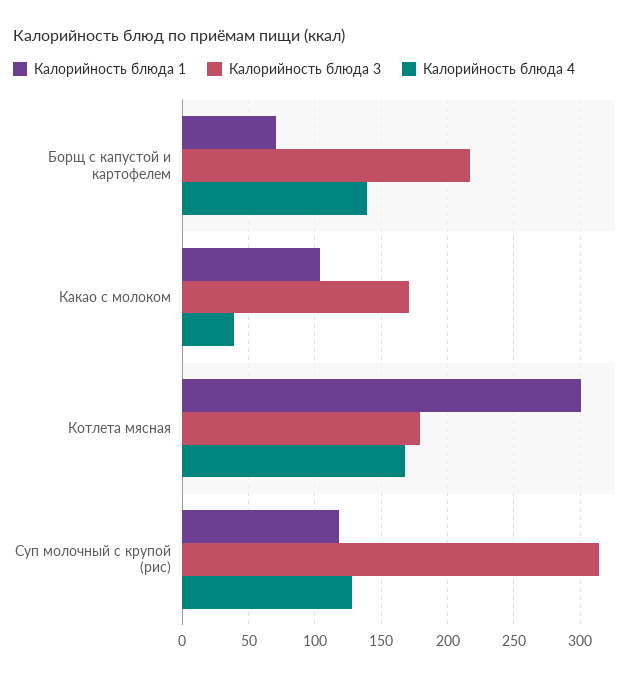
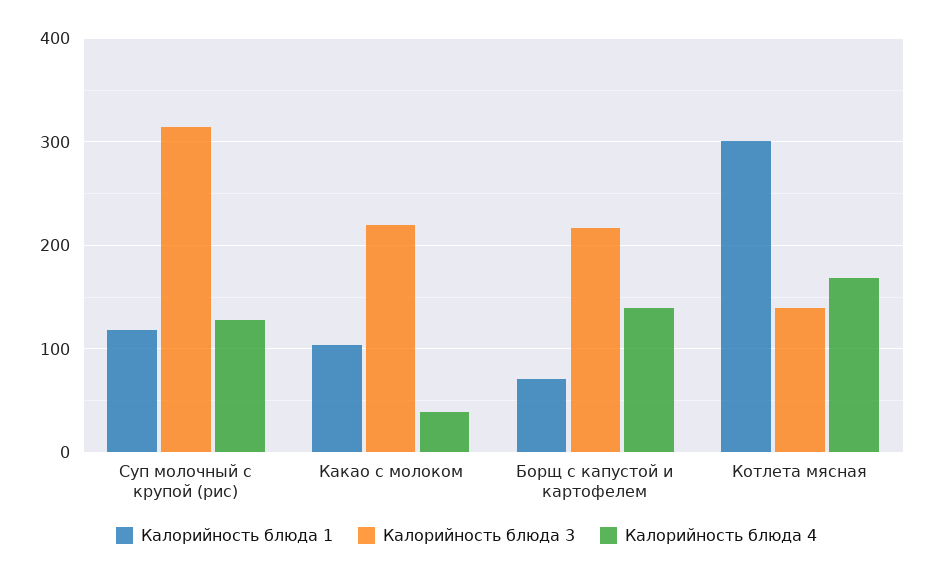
  {
    "Калорийность блюда 1": {
      "Борщ с капустой и картофелем": 70,
      "Какао с молоком": 105,
      "Котлета мясная": 300,
      "Суп молочный с крупой (рис)": 120
    },
    "Калорийность блюда 3": {
      "Борщ с капустой и картофелем": 215,
-     "Какао с молоком": 170,
+     "Какао с молоком": 220,
-     "Котлета мясная": 180,
+     "Котлета мясная": 140,
      "Суп молочный с крупой (рис)": 315
    },
    "Калорийность блюда 4": {
      "Борщ с капустой и картофелем": 140,
      "Какао с молоком": 40,
      "Котлета мясная": 170,
      "Суп молочный с крупой (рис)": 130
    }
  }

